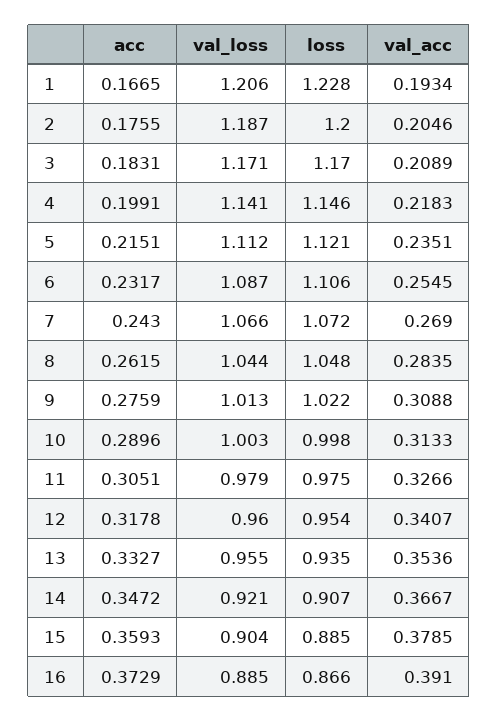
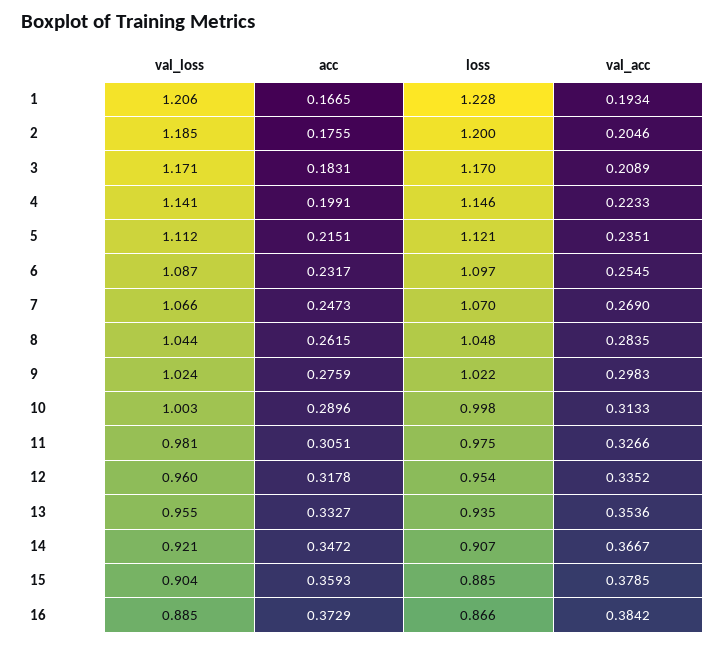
  {
    "acc": {
      "1": 0.1665,
      "2": 0.1755,
      "3": 0.1831,
      "4": 0.1991,
      "5": 0.2151,
      "6": 0.2317,
-     "7": 0.243,
+     "7": 0.2473,
      "8": 0.2615,
      "9": 0.2759,
      "10": 0.2896,
      "11": 0.3051,
      "12": 0.3178,
      "13": 0.3327,
      "14": 0.3472,
      "15": 0.3593,
      "16": 0.3729
    },
    "val_loss": {
      "1": 1.206,
-     "2": 1.187,
+     "2": 1.185,
      "3": 1.171,
      "4": 1.141,
      "5": 1.112,
      "6": 1.087,
      "7": 1.066,
      "8": 1.044,
-     "9": 1.013,
+     "9": 1.024,
      "10": 1.003,
-     "11": 0.979,
+     "11": 0.981,
      "12": 0.96,
      "13": 0.955,
      "14": 0.921,
      "15": 0.904,
      "16": 0.885
    },
    "loss": {
      "1": 1.228,
      "2": 1.2,
      "3": 1.17,
      "4": 1.146,
      "5": 1.121,
-     "6": 1.106,
+     "6": 1.097,
-     "7": 1.072,
+     "7": 1.07,
      "8": 1.048,
      "9": 1.022,
      "10": 0.998,
      "11": 0.975,
      "12": 0.954,
      "13": 0.935,
      "14": 0.907,
      "15": 0.885,
      "16": 0.866
    },
    "val_acc": {
      "1": 0.1934,
      "2": 0.2046,
      "3": 0.2089,
-     "4": 0.2183,
+     "4": 0.2233,
      "5": 0.2351,
      "6": 0.2545,
      "7": 0.269,
      "8": 0.2835,
-     "9": 0.3088,
+     "9": 0.2983,
      "10": 0.3133,
      "11": 0.3266,
-     "12": 0.3407,
+     "12": 0.3352,
      "13": 0.3536,
      "14": 0.3667,
      "15": 0.3785,
-     "16": 0.391
+     "16": 0.3842
    }
  }

